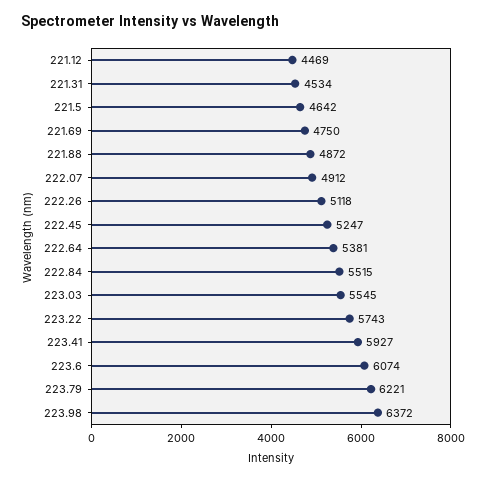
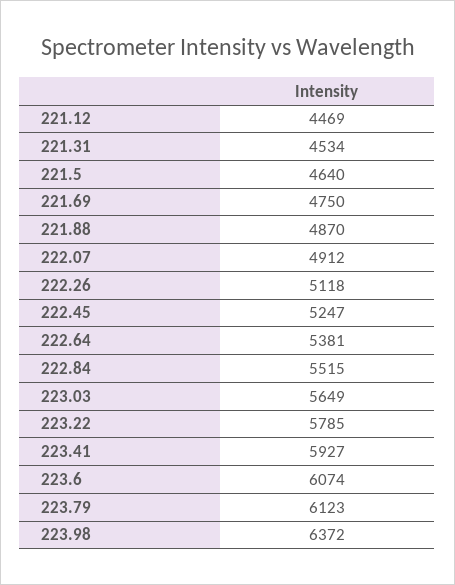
  {
    "221.12": 4469,
    "221.31": 4534,
-   "221.5": 4642,
+   "221.5": 4640,
    "221.69": 4750,
-   "221.88": 4872,
+   "221.88": 4870,
    "222.07": 4912,
    "222.26": 5118,
    "222.45": 5247,
    "222.64": 5381,
    "222.84": 5515,
-   "223.03": 5545,
+   "223.03": 5649,
-   "223.22": 5743,
+   "223.22": 5785,
    "223.41": 5927,
    "223.6": 6074,
-   "223.79": 6221,
+   "223.79": 6123,
    "223.98": 6372
  }

